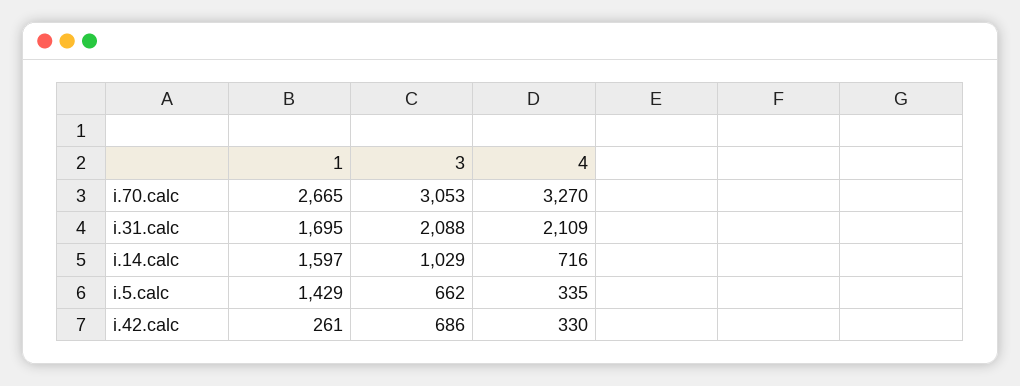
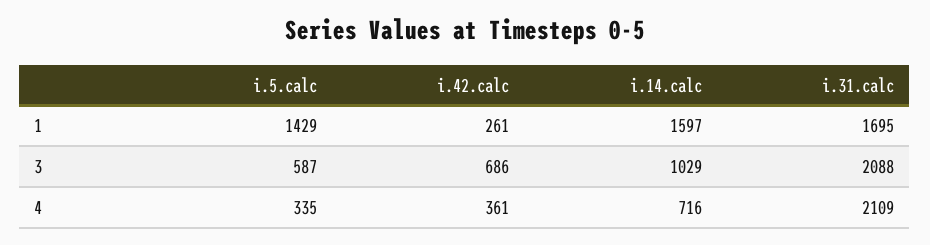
  {
    "1": {
-     "i.70.calc": 2665,
      "i.31.calc": 1695,
      "i.14.calc": 1597,
      "i.5.calc": 1429,
      "i.42.calc": 261
    },
    "3": {
-     "i.70.calc": 3053,
      "i.31.calc": 2088,
      "i.14.calc": 1029,
-     "i.5.calc": 662,
+     "i.5.calc": 587,
      "i.42.calc": 686
    },
    "4": {
-     "i.70.calc": 3270,
      "i.31.calc": 2109,
      "i.14.calc": 716,
      "i.5.calc": 335,
-     "i.42.calc": 330
+     "i.42.calc": 361
    }
  }

